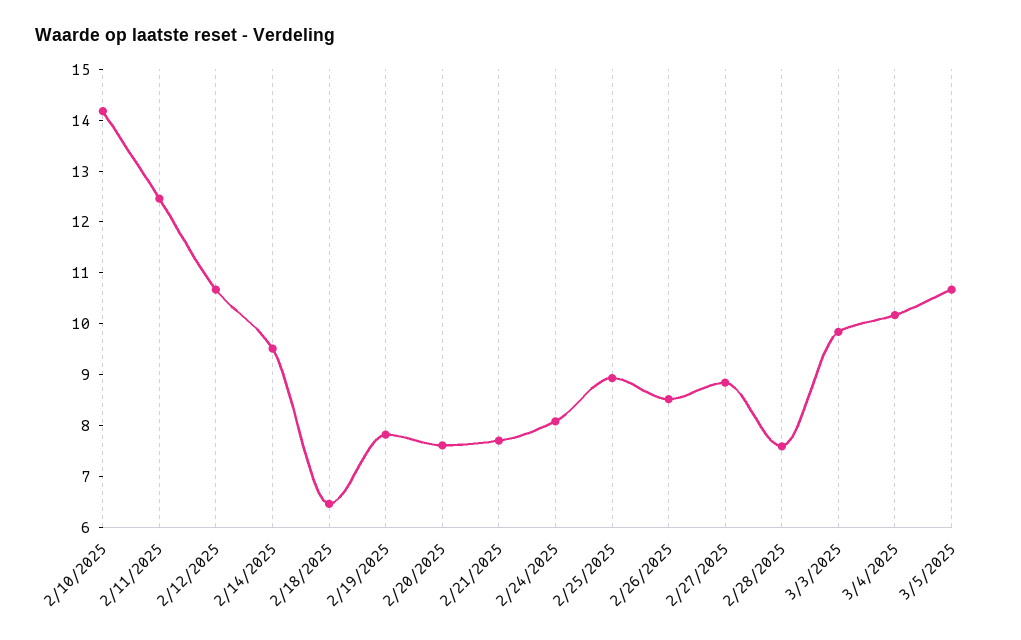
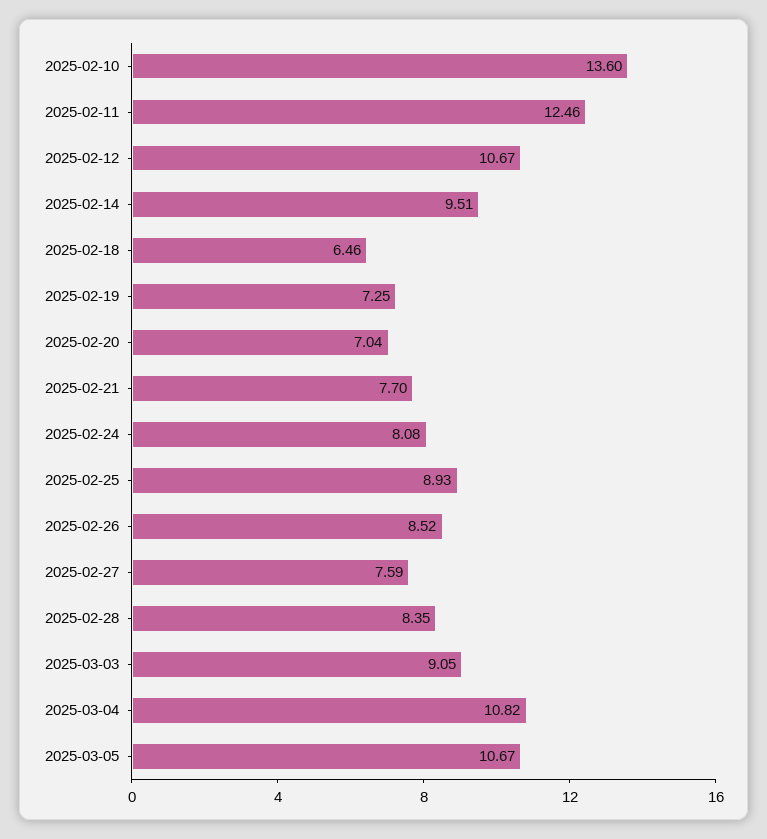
  {
-   "2/10/2025": 14.2,
+   "2/10/2025": 13.6,
    "2/11/2025": 12.46,
    "2/12/2025": 10.67,
    "2/14/2025": 9.51,
    "2/18/2025": 6.46,
-   "2/19/2025": 7.8,
+   "2/19/2025": 7.25,
-   "2/20/2025": 7.6,
+   "2/20/2025": 7.04,
    "2/21/2025": 7.7,
    "2/24/2025": 8.08,
    "2/25/2025": 8.93,
    "2/26/2025": 8.52,
-   "2/27/2025": 8.8,
+   "2/27/2025": 7.59,
-   "2/28/2025": 7.6,
+   "2/28/2025": 8.35,
-   "3/3/2025": 9.8,
+   "3/3/2025": 9.05,
-   "3/4/2025": 10.2,
+   "3/4/2025": 10.82,
    "3/5/2025": 10.67
  }

